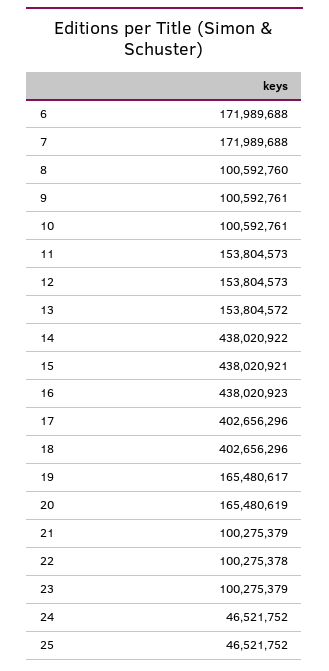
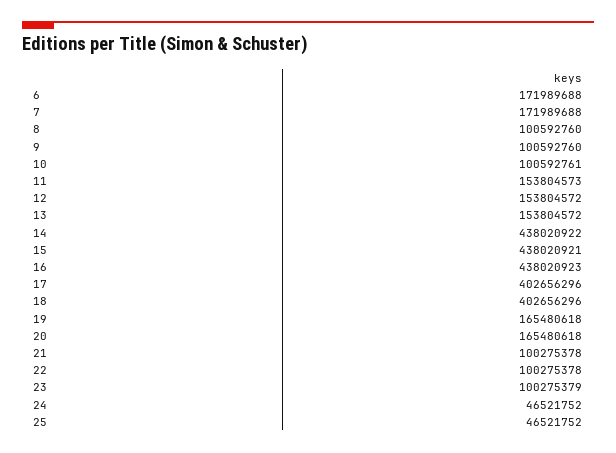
  {
    "6": 171989688,
    "7": 171989688,
    "8": 100592760,
-   "9": 100592761,
+   "9": 100592760,
    "10": 100592761,
    "11": 153804573,
-   "12": 153804573,
+   "12": 153804572,
    "13": 153804572,
    "14": 438020922,
    "15": 438020921,
    "16": 438020923,
    "17": 402656296,
    "18": 402656296,
-   "19": 165480617,
+   "19": 165480618,
-   "20": 165480619,
+   "20": 165480618,
-   "21": 100275379,
+   "21": 100275378,
    "22": 100275378,
    "23": 100275379,
    "24": 46521752,
    "25": 46521752
  }

